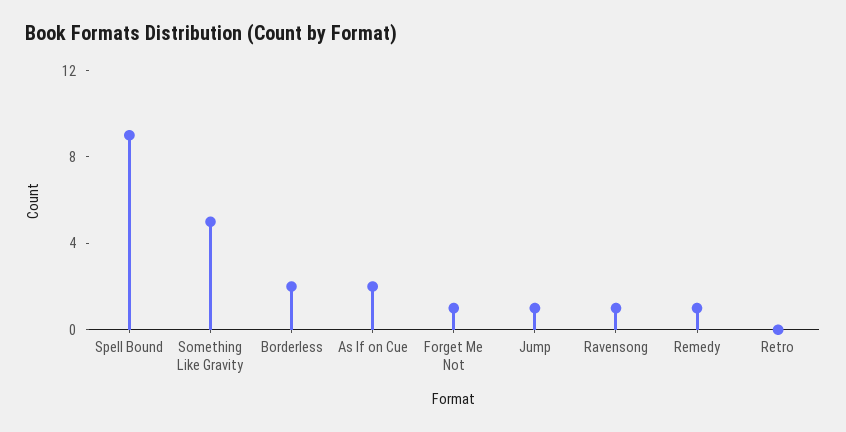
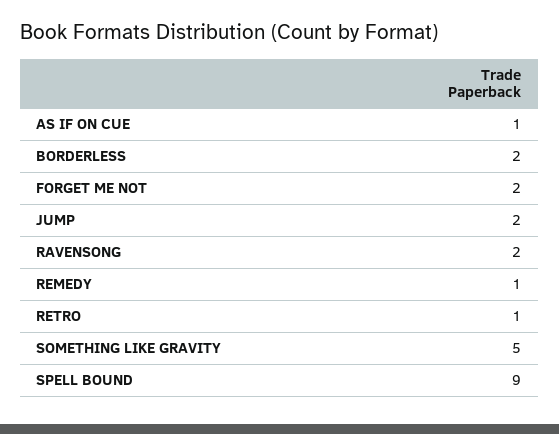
  {
    "Spell Bound": 9,
    "Something Like Gravity": 5,
    "Borderless": 2,
-   "As If on Cue": 2,
+   "As If on Cue": 1,
-   "Forget Me Not": 1,
+   "Forget Me Not": 2,
-   "Jump": 1,
+   "Jump": 2,
-   "Ravensong": 1,
+   "Ravensong": 2,
    "Remedy": 1,
-   "Retro": 0
+   "Retro": 1
  }

